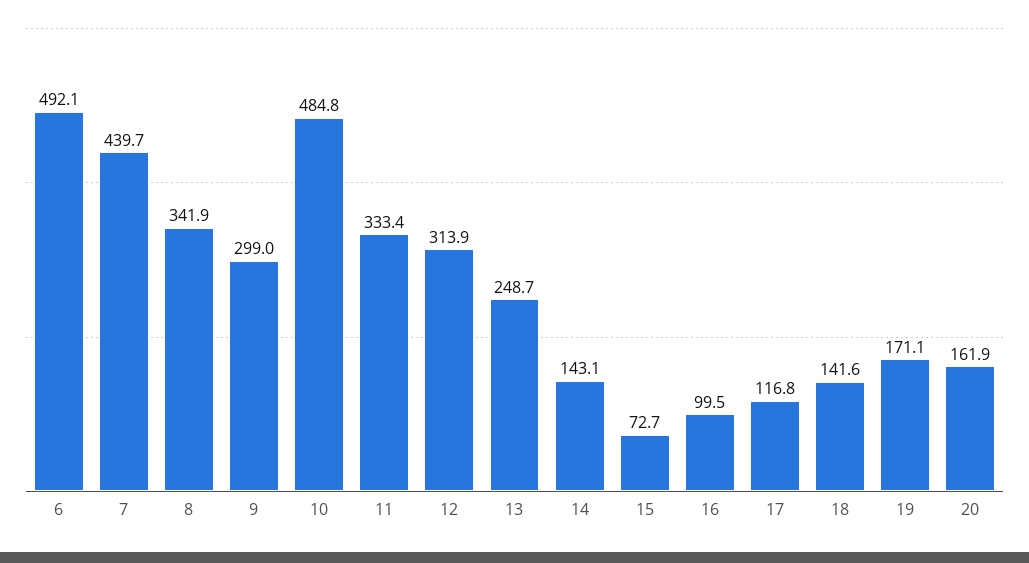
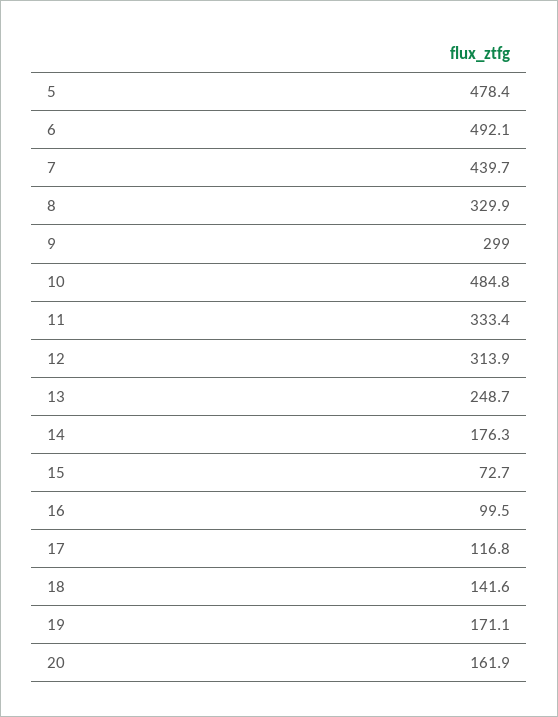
  {
    "6": 492.1,
    "7": 439.7,
-   "8": 341.9,
+   "8": 329.9,
    "9": 299,
    "10": 484.8,
    "11": 333.4,
    "12": 313.9,
    "13": 248.7,
-   "14": 143.1,
+   "14": 176.3,
    "15": 72.7,
    "16": 99.5,
    "17": 116.8,
    "18": 141.6,
    "19": 171.1,
-   "20": 161.9
+   "20": 161.9,
+   "5": 478.4
  }

